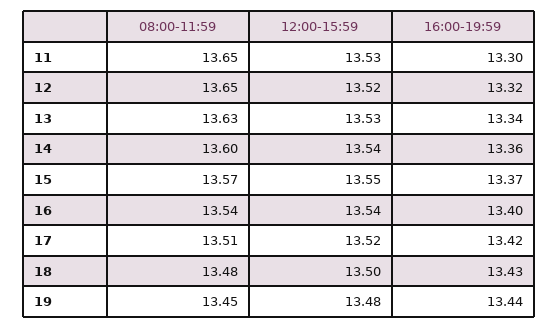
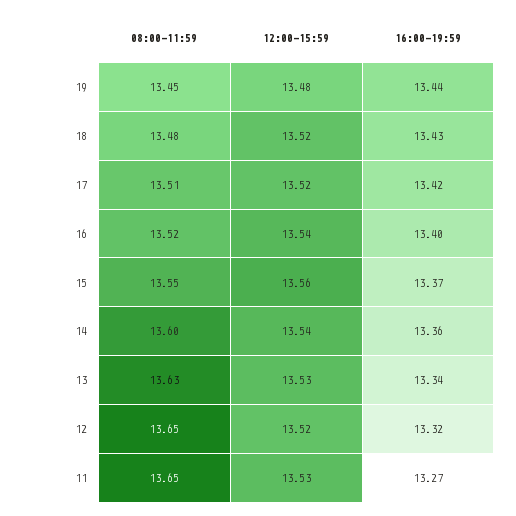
  {
    "08:00-11:59": {
      "11": 13.65,
      "12": 13.65,
      "13": 13.63,
      "14": 13.6,
-     "15": 13.57,
+     "15": 13.55,
-     "16": 13.54,
+     "16": 13.52,
      "17": 13.51,
      "18": 13.48,
      "19": 13.45
    },
    "12:00-15:59": {
      "11": 13.53,
      "12": 13.52,
      "13": 13.53,
      "14": 13.54,
-     "15": 13.55,
+     "15": 13.56,
      "16": 13.54,
      "17": 13.52,
-     "18": 13.5,
+     "18": 13.52,
      "19": 13.48
    },
    "16:00-19:59": {
-     "11": 13.3,
+     "11": 13.27,
      "12": 13.32,
      "13": 13.34,
      "14": 13.36,
      "15": 13.37,
      "16": 13.4,
      "17": 13.42,
      "18": 13.43,
      "19": 13.44
    }
  }

